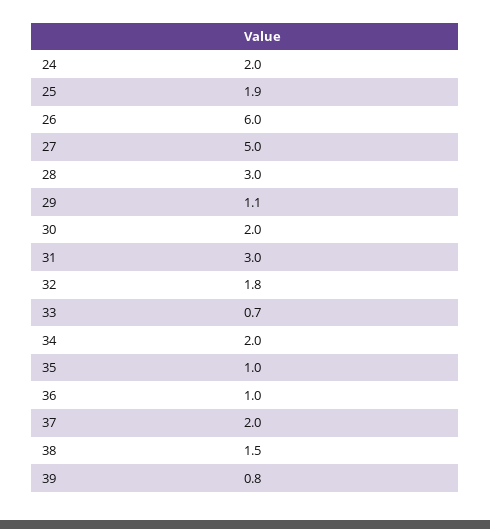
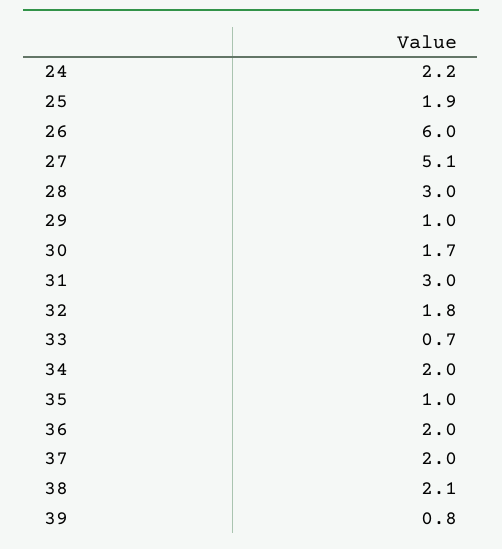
  {
-   "24": 2,
+   "24": 2.2,
    "25": 1.9,
    "26": 6,
-   "27": 5,
+   "27": 5.1,
    "28": 3,
-   "29": 1.1,
+   "29": 1,
-   "30": 2,
+   "30": 1.7,
    "31": 3,
    "32": 1.8,
    "33": 0.7,
    "34": 2,
    "35": 1,
-   "36": 1,
+   "36": 2,
    "37": 2,
-   "38": 1.5,
+   "38": 2.1,
    "39": 0.8
  }

